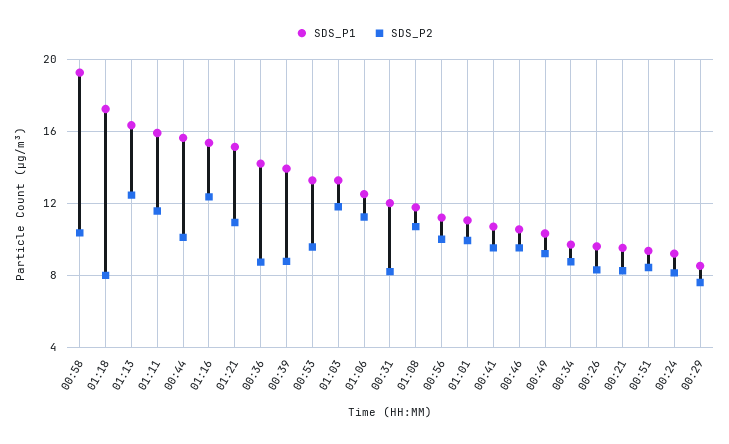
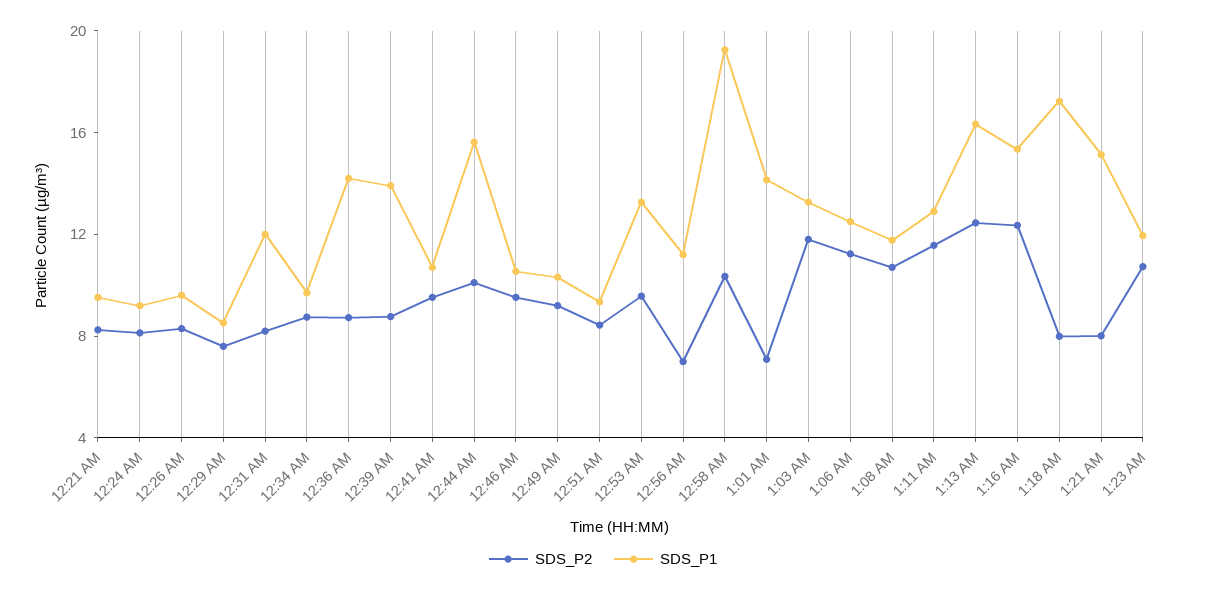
  {
    "SDS_P1": {
      "00:58": 19.5,
      "01:18": 17,
      "01:13": 16.5,
-     "01:11": 16,
+     "01:11": 13,
      "00:44": 15.5,
      "01:16": 15.5,
      "01:21": 15,
      "00:36": 14,
      "00:39": 14,
      "00:53": 13.5,
      "01:03": 13.5,
      "01:06": 12.5,
      "00:31": 12,
      "01:08": 12,
      "00:56": 11,
-     "01:01": 11,
+     "01:01": 14,
      "00:41": 10.5,
      "00:46": 10.5,
      "00:49": 10.5,
      "00:34": 9.5,
      "00:26": 9.5,
      "00:21": 9.5,
      "00:51": 9.5,
      "00:24": 9,
-     "00:29": 8.5
+     "00:29": 8.5,
+     "1:23 AM": 12
    },
    "SDS_P2": {
      "00:58": 10.5,
      "01:18": 8,
      "01:13": 12.5,
      "01:11": 11.5,
      "00:44": 10,
      "01:16": 12.5,
-     "01:21": 11,
+     "01:21": 8,
      "00:36": 8.5,
      "00:39": 9,
      "00:53": 9.5,
      "01:03": 12,
      "01:06": 11,
      "00:31": 8,
      "01:08": 10.5,
-     "00:56": 10,
+     "00:56": 7,
-     "01:01": 10,
+     "01:01": 7,
      "00:41": 9.5,
      "00:46": 9.5,
      "00:49": 9,
      "00:34": 9,
      "00:26": 8.5,
      "00:21": 8.5,
      "00:51": 8.5,
      "00:24": 8,
-     "00:29": 7.5
+     "00:29": 7.5,
+     "1:23 AM": 11
    }
  }

